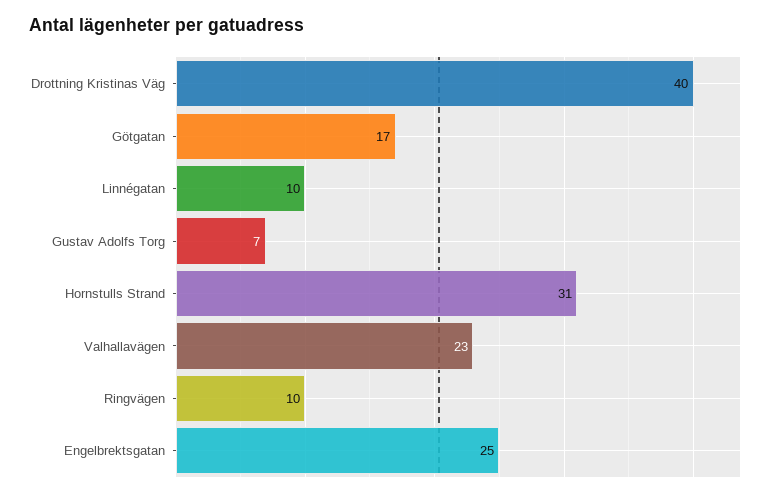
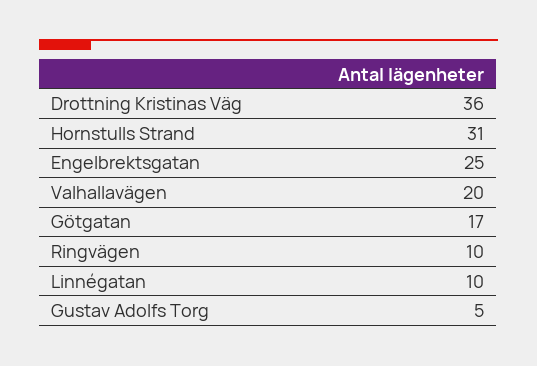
  {
-   "Drottning Kristinas Väg": 40,
+   "Drottning Kristinas Väg": 36,
    "Götgatan": 17,
    "Linnégatan": 10,
-   "Gustav Adolfs Torg": 7,
+   "Gustav Adolfs Torg": 5,
    "Hornstulls Strand": 31,
-   "Valhallavägen": 23,
+   "Valhallavägen": 20,
    "Ringvägen": 10,
    "Engelbrektsgatan": 25
  }

